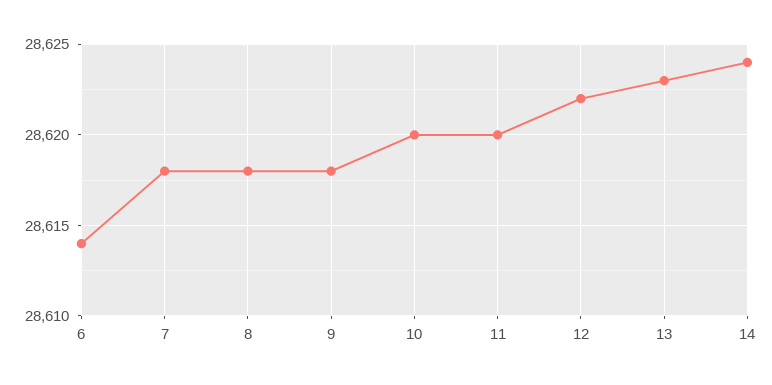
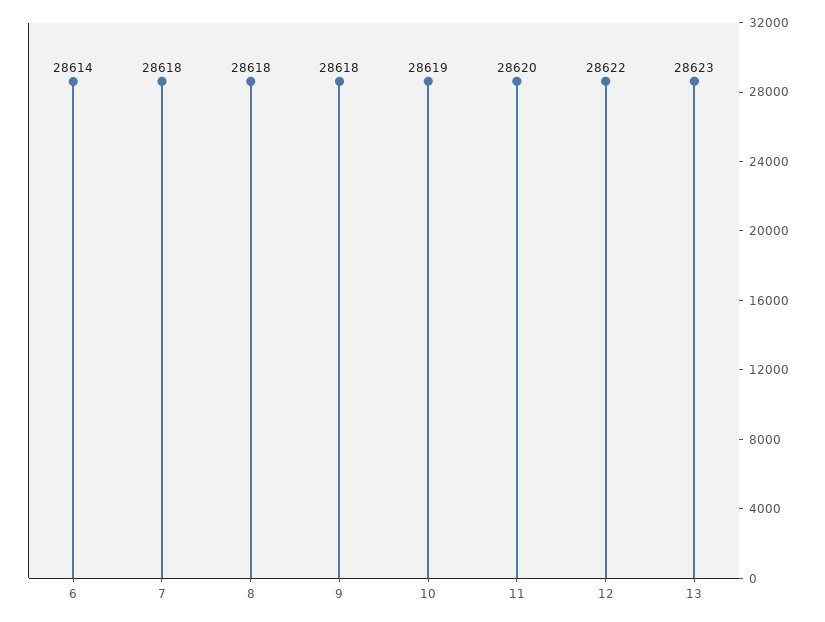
  {
    "6": 28614,
    "7": 28618,
    "8": 28618,
    "9": 28618,
-   "10": 28620,
+   "10": 28619,
    "11": 28620,
    "12": 28622,
-   "13": 28623,
+   "13": 28623
-   "14": 28624
  }

